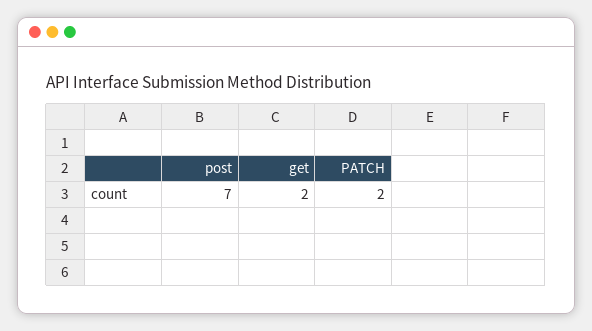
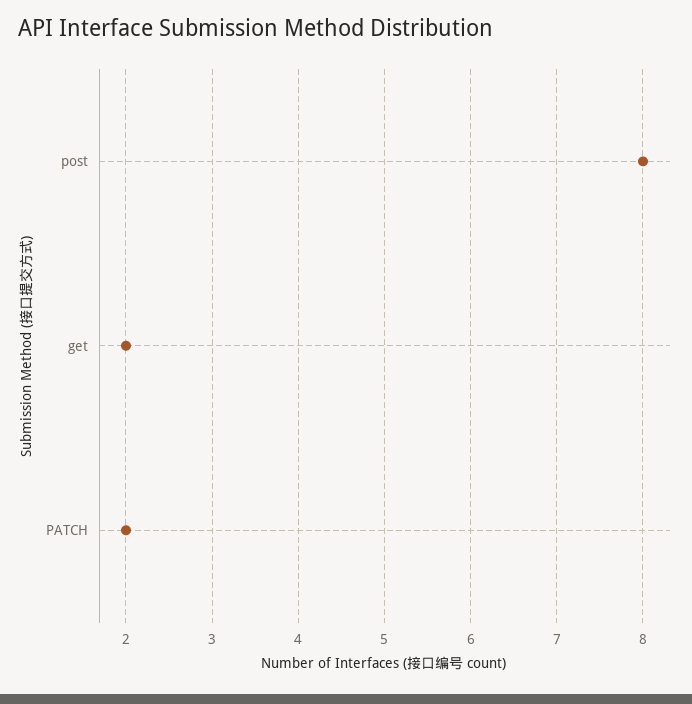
  {
-   "post": 7,
+   "post": 8,
    "get": 2,
    "PATCH": 2
  }

